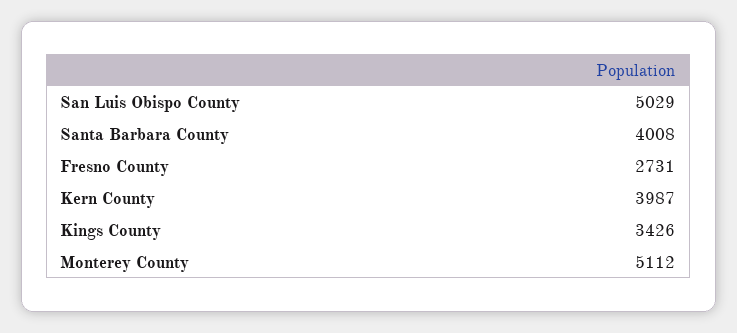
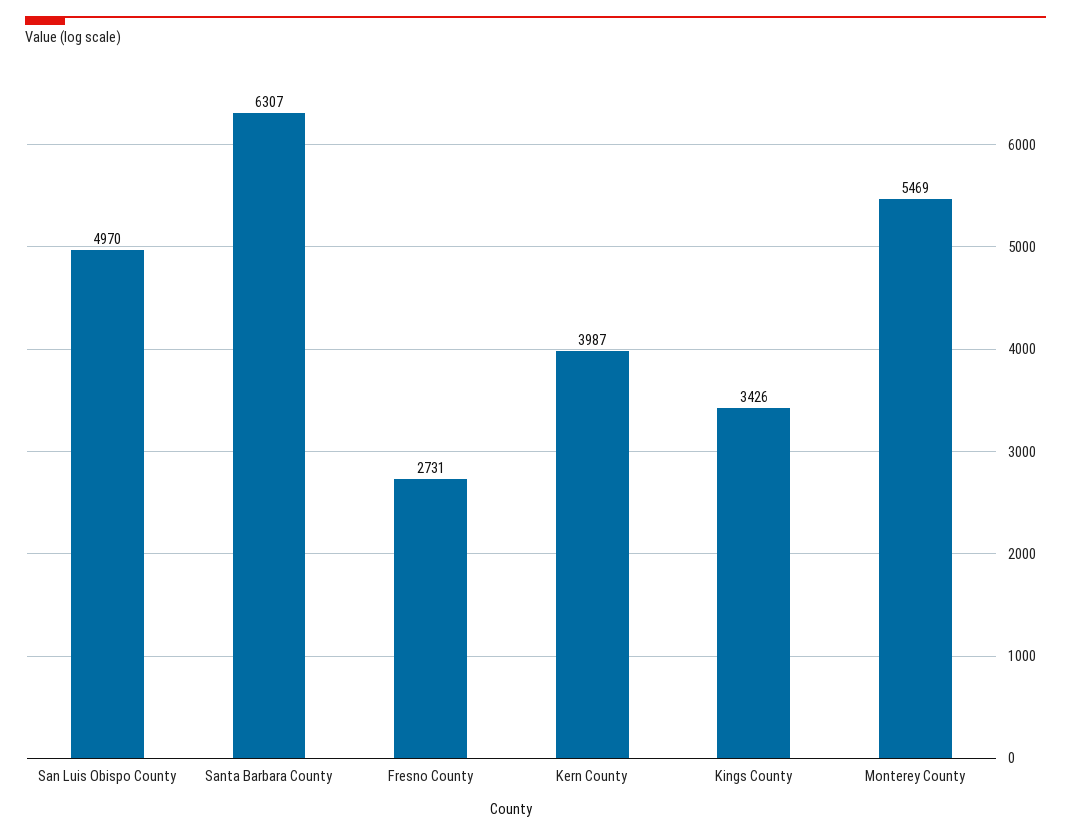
  {
-   "San Luis Obispo County": 5029,
+   "San Luis Obispo County": 4970,
-   "Santa Barbara County": 4008,
+   "Santa Barbara County": 6307,
    "Fresno County": 2731,
    "Kern County": 3987,
    "Kings County": 3426,
-   "Monterey County": 5112
+   "Monterey County": 5469
  }

